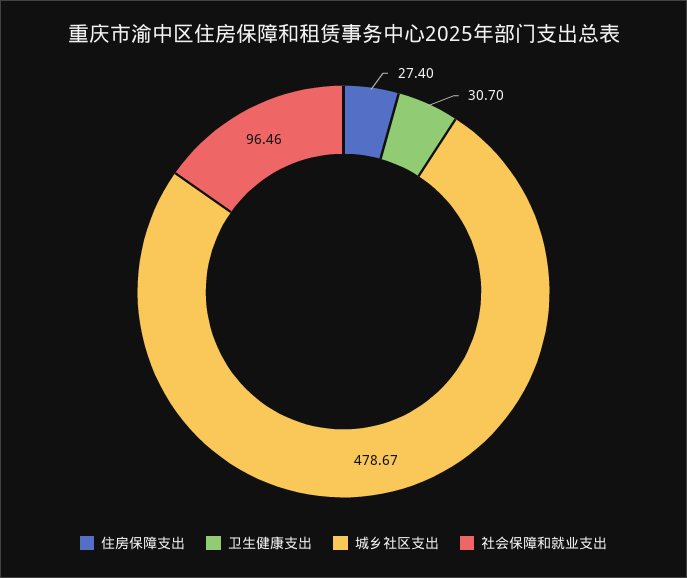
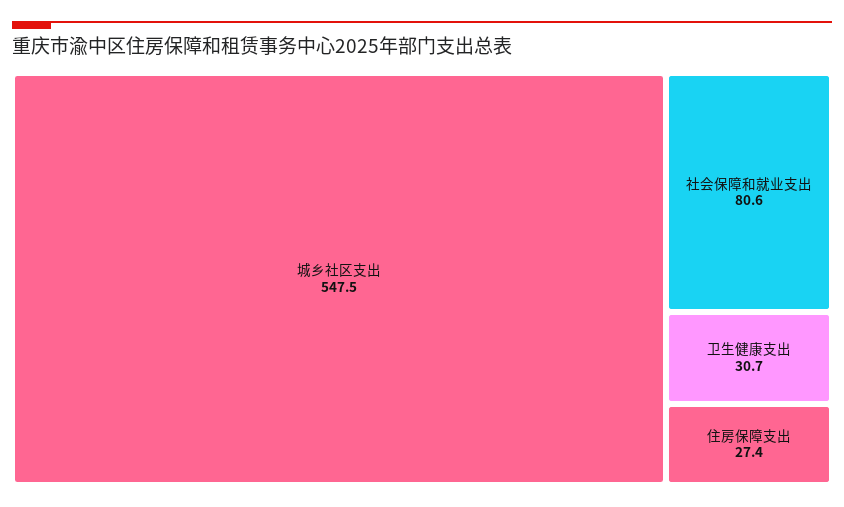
  {
    "住房保障支出": 27.4,
    "卫生健康支出": 30.7,
-   "城乡社区支出": 478.67,
+   "城乡社区支出": 547.5,
-   "社会保障和就业支出": 96.46
+   "社会保障和就业支出": 80.6
  }

